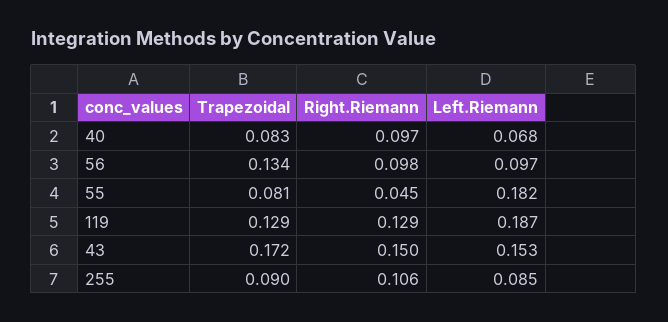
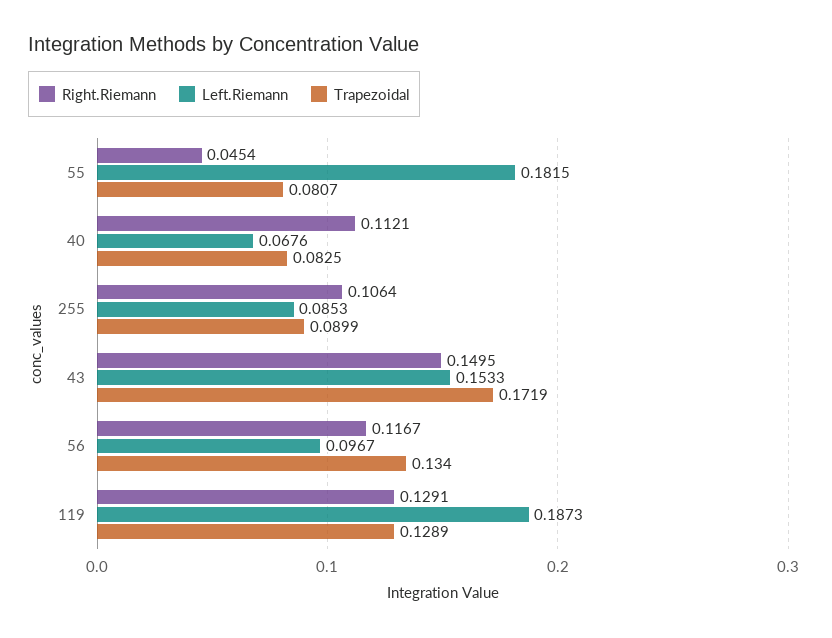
  {
    "Trapezoidal": {
      "40": 0.0825,
      "56": 0.134,
      "55": 0.0807,
      "119": 0.1289,
      "43": 0.1719,
      "255": 0.0899
    },
    "Right.Riemann": {
-     "40": 0.097,
+     "40": 0.1121,
-     "56": 0.098,
+     "56": 0.1167,
      "55": 0.0454,
      "119": 0.1291,
      "43": 0.1495,
      "255": 0.1064
    },
    "Left.Riemann": {
      "40": 0.0676,
      "56": 0.0967,
      "55": 0.1815,
      "119": 0.1873,
      "43": 0.1533,
      "255": 0.0853
    }
  }

